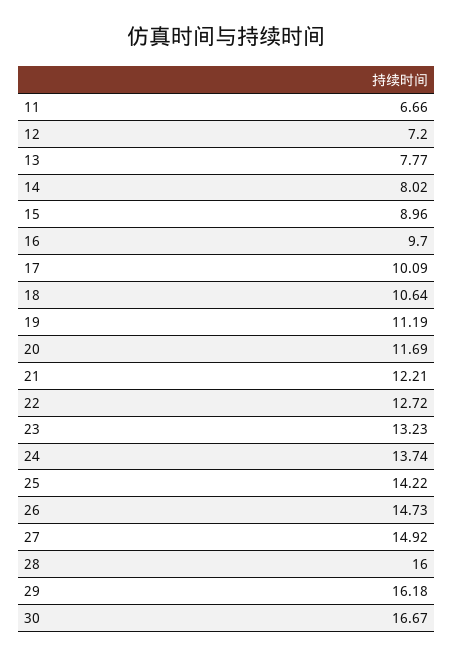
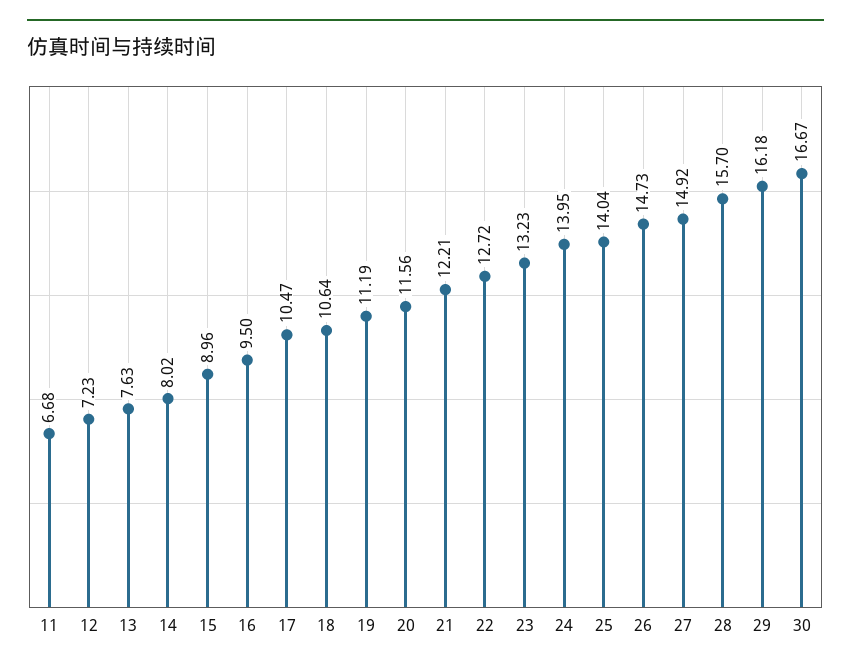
  {
-   "11": 6.66,
+   "11": 6.68,
-   "12": 7.2,
+   "12": 7.23,
-   "13": 7.77,
+   "13": 7.63,
    "14": 8.02,
    "15": 8.96,
-   "16": 9.7,
+   "16": 9.5,
-   "17": 10.09,
+   "17": 10.47,
    "18": 10.64,
    "19": 11.19,
-   "20": 11.69,
+   "20": 11.56,
    "21": 12.21,
    "22": 12.72,
    "23": 13.23,
-   "24": 13.74,
+   "24": 13.95,
-   "25": 14.22,
+   "25": 14.04,
    "26": 14.73,
    "27": 14.92,
-   "28": 16,
+   "28": 15.7,
    "29": 16.18,
    "30": 16.67
  }

